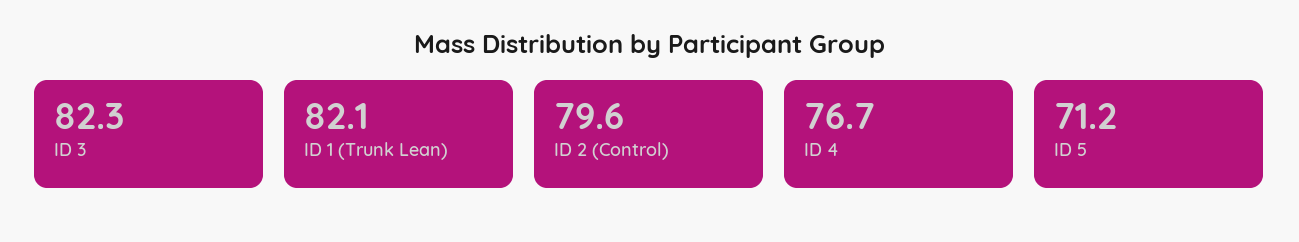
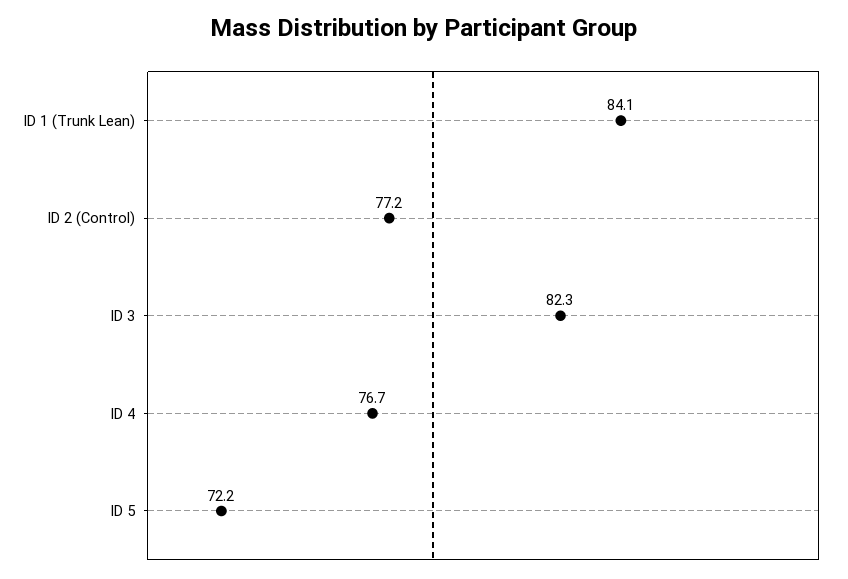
  {
    "ID 3": 82.3,
-   "ID 1 (Trunk Lean)": 82.1,
+   "ID 1 (Trunk Lean)": 84.1,
-   "ID 2 (Control)": 79.6,
+   "ID 2 (Control)": 77.2,
    "ID 4": 76.7,
-   "ID 5": 71.2
+   "ID 5": 72.2
  }

